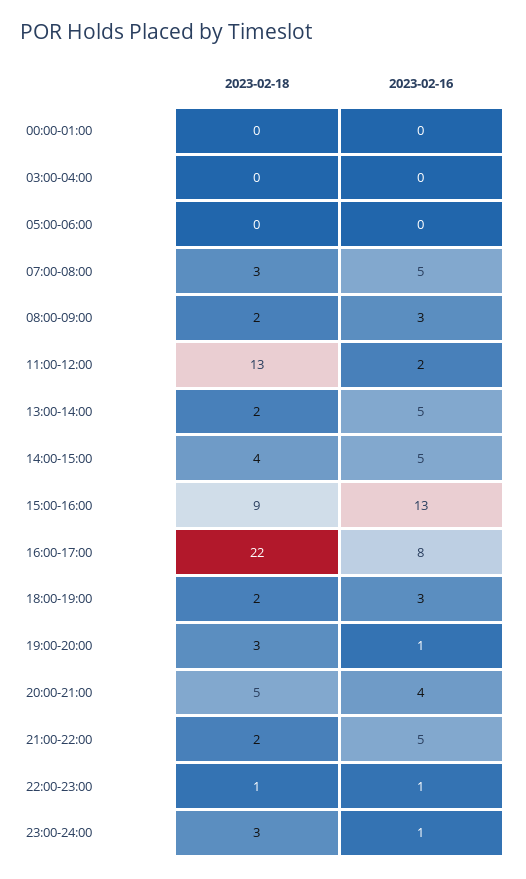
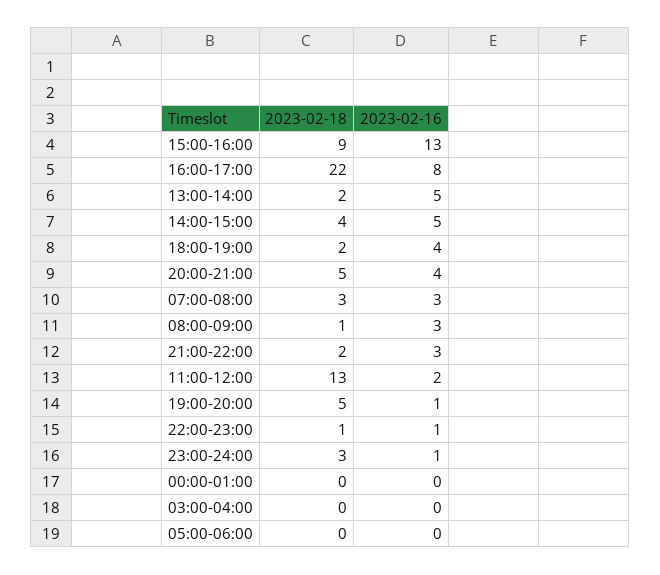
  {
    "2023-02-18": {
      "00:00-01:00": 0,
      "03:00-04:00": 0,
      "05:00-06:00": 0,
      "07:00-08:00": 3,
-     "08:00-09:00": 2,
+     "08:00-09:00": 1,
      "11:00-12:00": 13,
      "13:00-14:00": 2,
      "14:00-15:00": 4,
      "15:00-16:00": 9,
      "16:00-17:00": 22,
      "18:00-19:00": 2,
-     "19:00-20:00": 3,
+     "19:00-20:00": 5,
      "20:00-21:00": 5,
      "21:00-22:00": 2,
      "22:00-23:00": 1,
      "23:00-24:00": 3
    },
    "2023-02-16": {
      "00:00-01:00": 0,
      "03:00-04:00": 0,
      "05:00-06:00": 0,
-     "07:00-08:00": 5,
+     "07:00-08:00": 3,
      "08:00-09:00": 3,
      "11:00-12:00": 2,
      "13:00-14:00": 5,
      "14:00-15:00": 5,
      "15:00-16:00": 13,
      "16:00-17:00": 8,
-     "18:00-19:00": 3,
+     "18:00-19:00": 4,
      "19:00-20:00": 1,
      "20:00-21:00": 4,
-     "21:00-22:00": 5,
+     "21:00-22:00": 3,
      "22:00-23:00": 1,
      "23:00-24:00": 1
    }
  }

